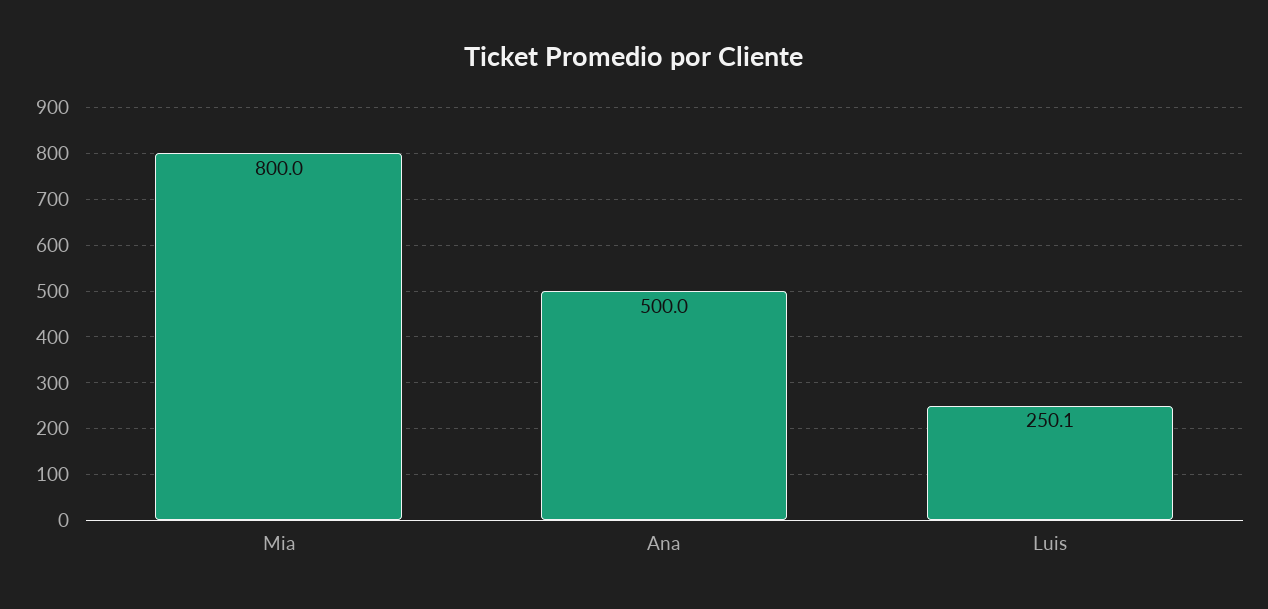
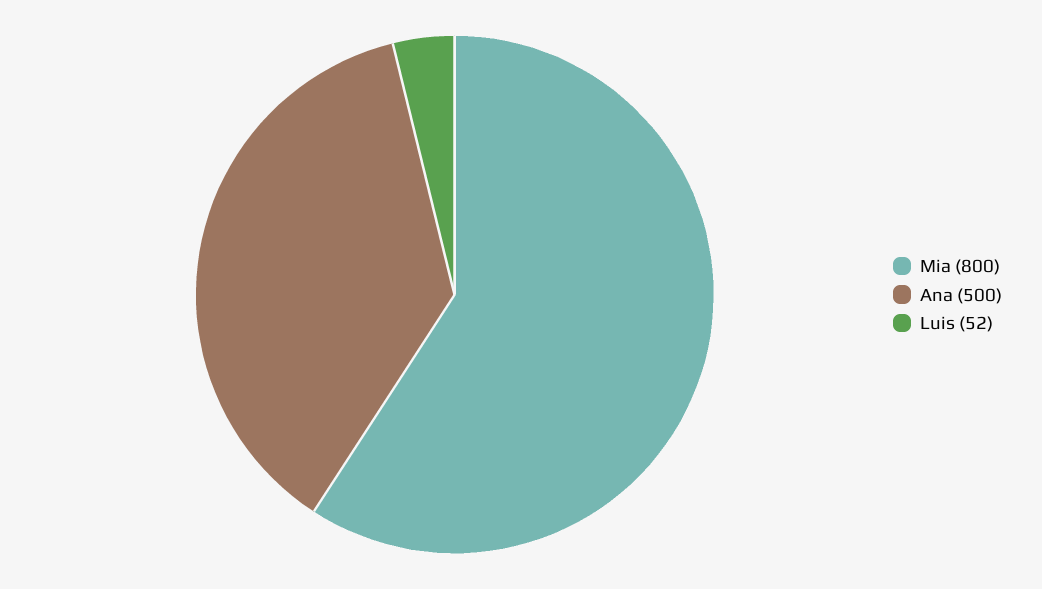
  {
    "Mia": 800,
    "Ana": 500,
-   "Luis": 250.1
+   "Luis": 52
  }

